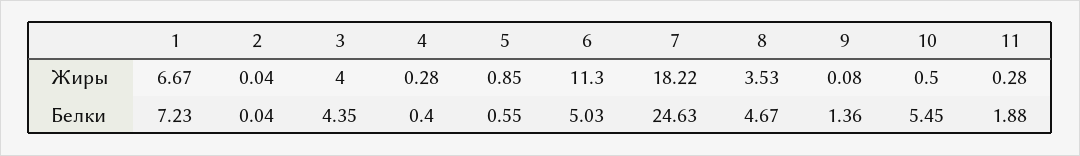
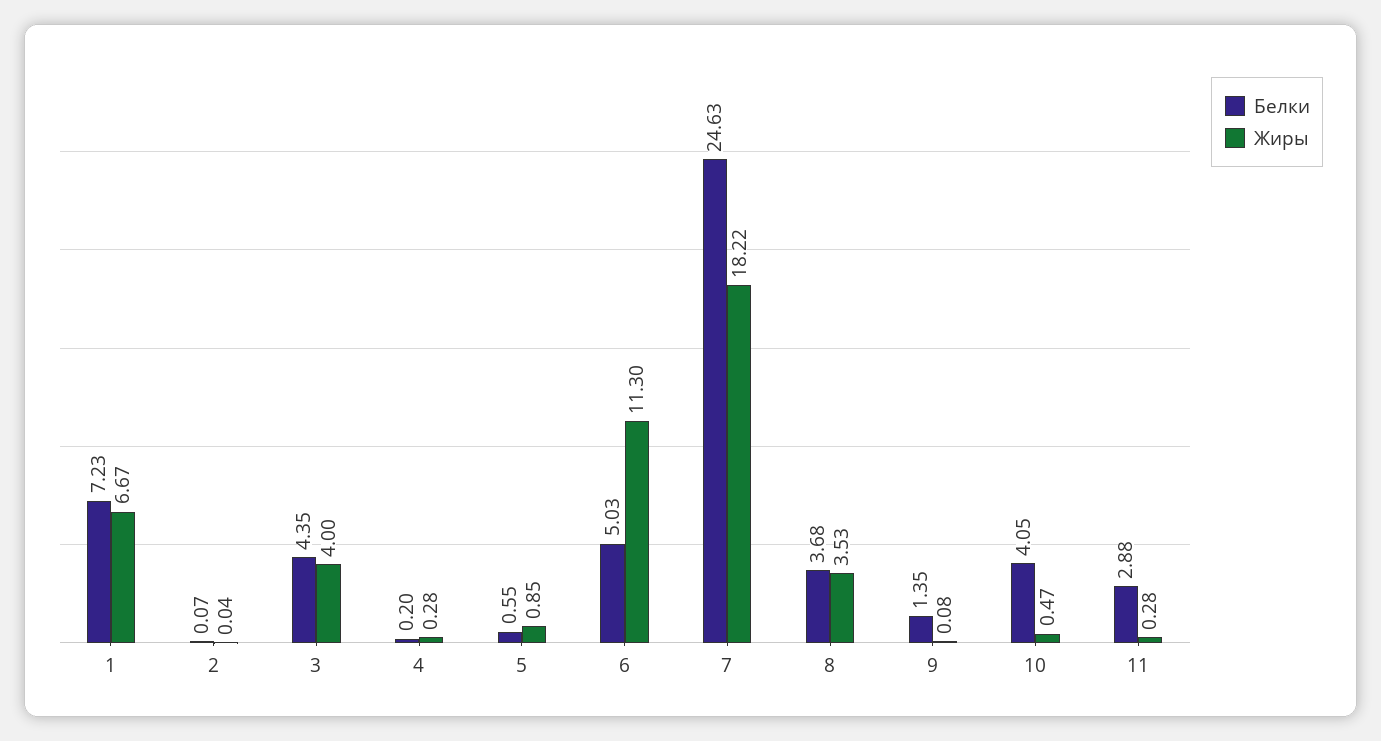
  {
    "Жиры": {
      "1": 6.67,
      "2": 0.04,
      "3": 4,
      "4": 0.28,
      "5": 0.85,
      "6": 11.3,
      "7": 18.22,
      "8": 3.53,
      "9": 0.08,
-     "10": 0.5,
+     "10": 0.47,
      "11": 0.28
    },
    "Белки": {
      "1": 7.23,
-     "2": 0.04,
+     "2": 0.07,
      "3": 4.35,
-     "4": 0.4,
+     "4": 0.2,
      "5": 0.55,
      "6": 5.03,
      "7": 24.63,
-     "8": 4.67,
+     "8": 3.68,
-     "9": 1.36,
+     "9": 1.35,
-     "10": 5.45,
+     "10": 4.05,
-     "11": 1.88
+     "11": 2.88
    }
  }

